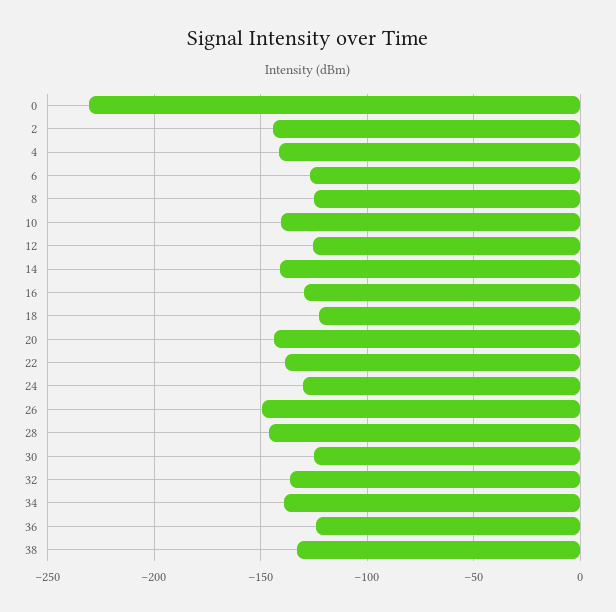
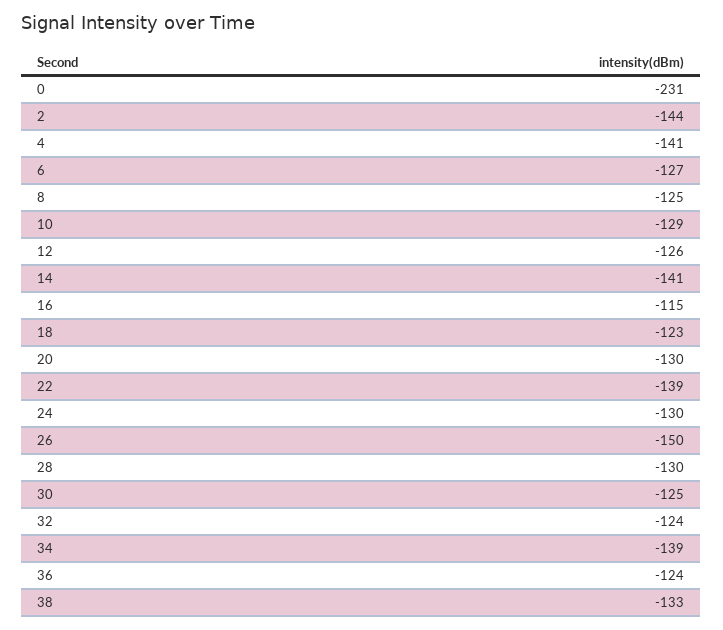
  {
    "0": -231,
    "2": -144,
    "4": -141,
    "6": -127,
    "8": -125,
-   "10": -140,
+   "10": -129,
    "12": -126,
    "14": -141,
-   "16": -130,
+   "16": -115,
    "18": -123,
-   "20": -145,
+   "20": -130,
    "22": -139,
    "24": -130,
    "26": -150,
-   "28": -145,
+   "28": -130,
    "30": -125,
-   "32": -135,
+   "32": -124,
    "34": -139,
    "36": -124,
    "38": -133
  }

